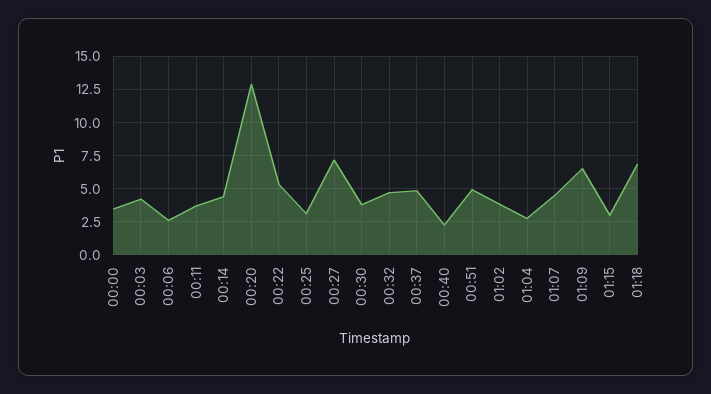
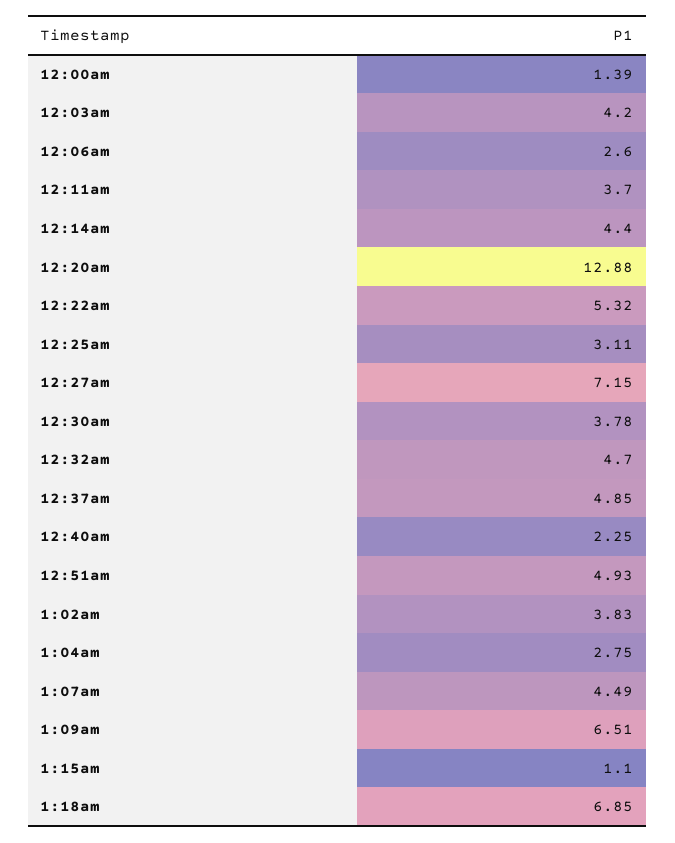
  {
-   "00:00": 3.5,
+   "00:00": 1.39,
    "00:03": 4.2,
    "00:06": 2.6,
    "00:11": 3.7,
    "00:14": 4.4,
    "00:20": 12.88,
    "00:22": 5.32,
    "00:25": 3.11,
    "00:27": 7.15,
    "00:30": 3.78,
    "00:32": 4.7,
    "00:37": 4.85,
    "00:40": 2.25,
    "00:51": 4.93,
    "01:02": 3.83,
    "01:04": 2.75,
    "01:07": 4.49,
    "01:09": 6.51,
-   "01:15": 3,
+   "01:15": 1.1,
    "01:18": 6.85
  }

